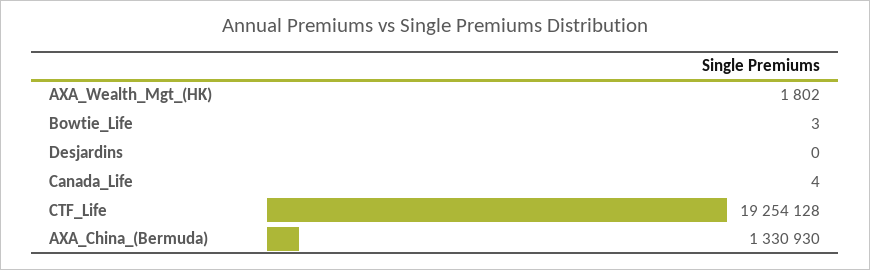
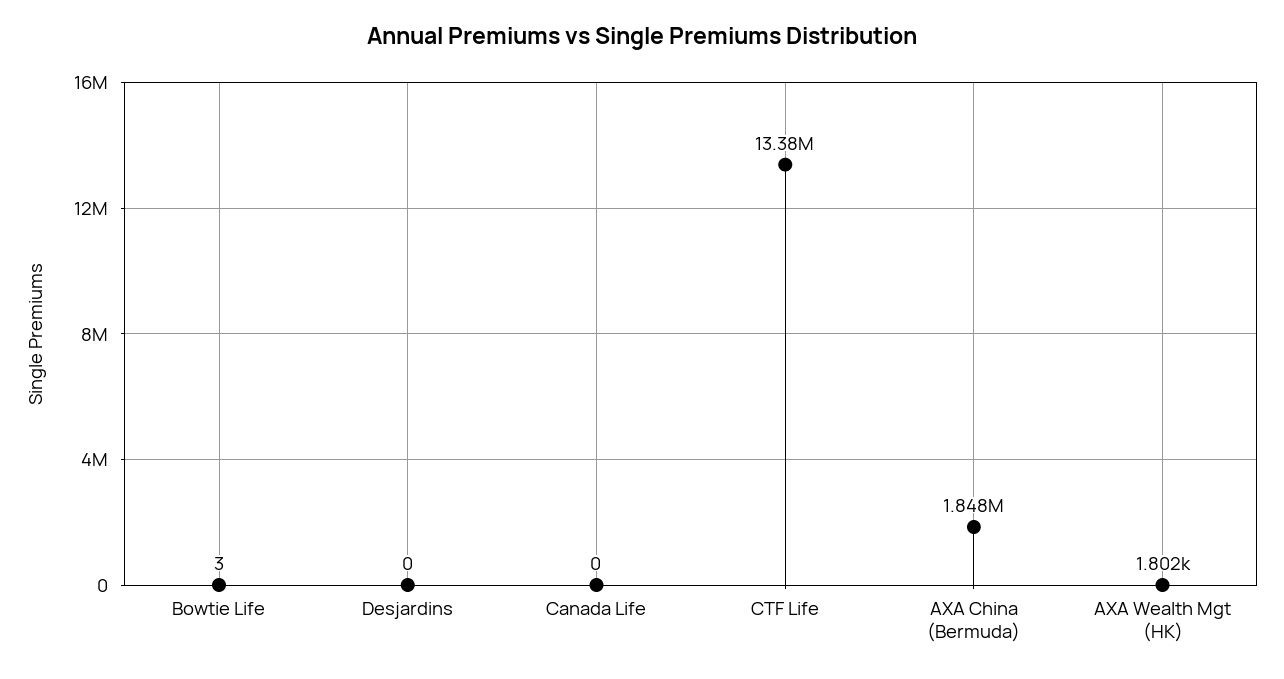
  {
    "AXA_Wealth_Mgt_(HK)": 1802,
    "Bowtie_Life": 3,
    "Desjardins": 0,
-   "Canada_Life": 4,
+   "Canada_Life": 0,
-   "CTF_Life": 19254128,
+   "CTF_Life": 13380000,
-   "AXA_China_(Bermuda)": 1330930
+   "AXA_China_(Bermuda)": 1848000
  }

